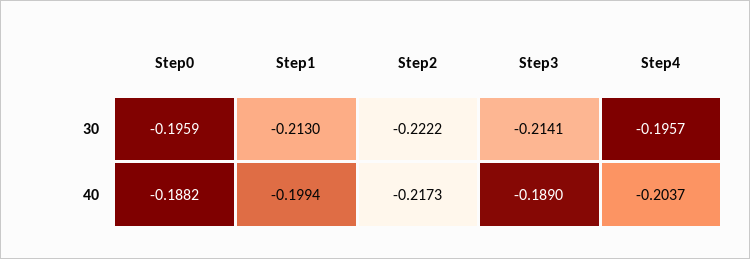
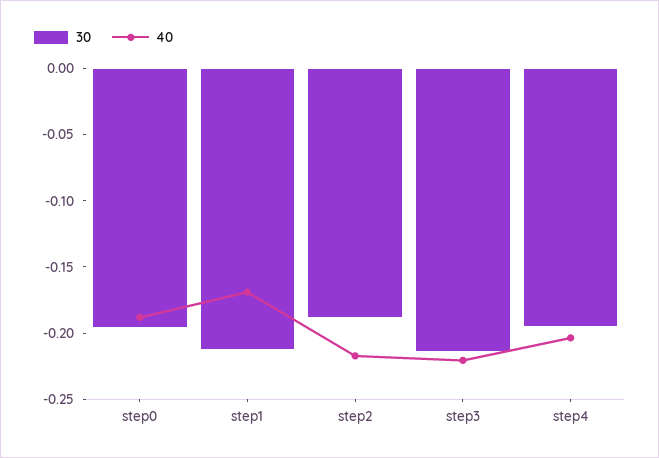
  {
    "30": {
      "Step0": -0.1959,
      "Step1": -0.213,
-     "Step2": -0.2222,
+     "Step2": -0.19,
      "Step3": -0.2141,
      "Step4": -0.1957
    },
    "40": {
      "Step0": -0.1882,
-     "Step1": -0.1994,
+     "Step1": -0.17,
      "Step2": -0.2173,
-     "Step3": -0.189,
+     "Step3": -0.22,
      "Step4": -0.2037
    }
  }

